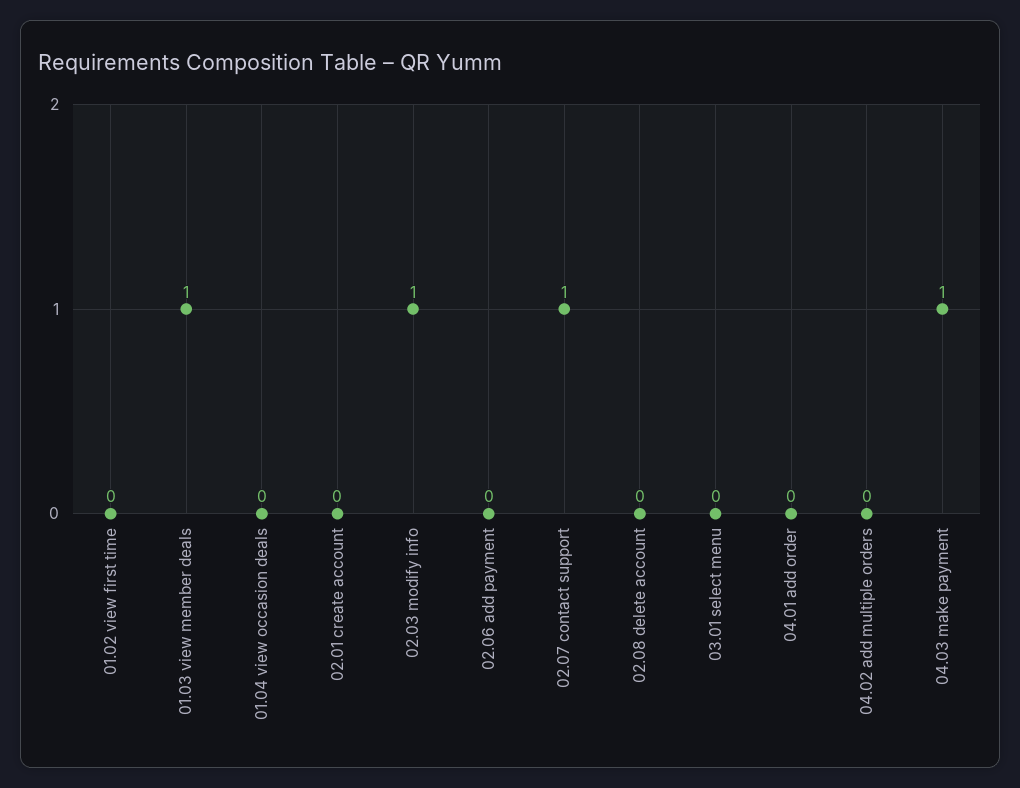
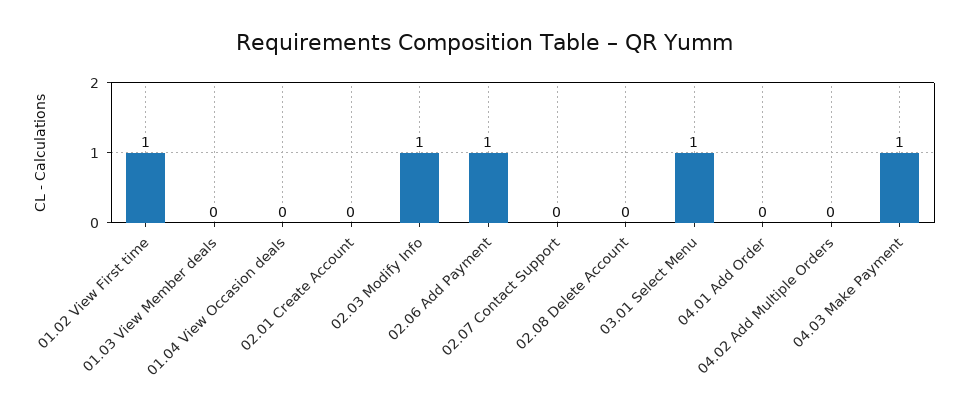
  {
-   "01.02 view first time": 0,
+   "01.02 view first time": 1,
-   "01.03 view member deals": 1,
+   "01.03 view member deals": 0,
    "01.04 view occasion deals": 0,
    "02.01 create account": 0,
    "02.03 modify info": 1,
-   "02.06 add payment": 0,
+   "02.06 add payment": 1,
-   "02.07 contact support": 1,
+   "02.07 contact support": 0,
    "02.08 delete account": 0,
-   "03.01 select menu": 0,
+   "03.01 select menu": 1,
    "04.01 add order": 0,
    "04.02 add multiple orders": 0,
    "04.03 make payment": 1
  }

